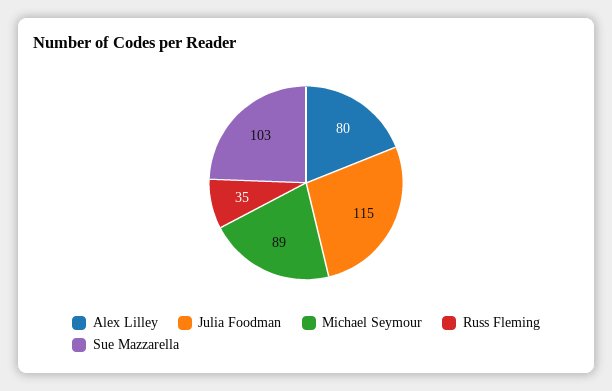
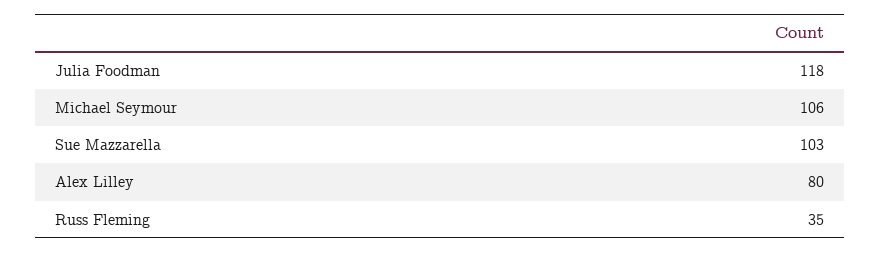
  {
    "Alex Lilley": 80,
-   "Julia Foodman": 115,
+   "Julia Foodman": 118,
-   "Michael Seymour": 89,
+   "Michael Seymour": 106,
    "Russ Fleming": 35,
    "Sue Mazzarella": 103
  }

